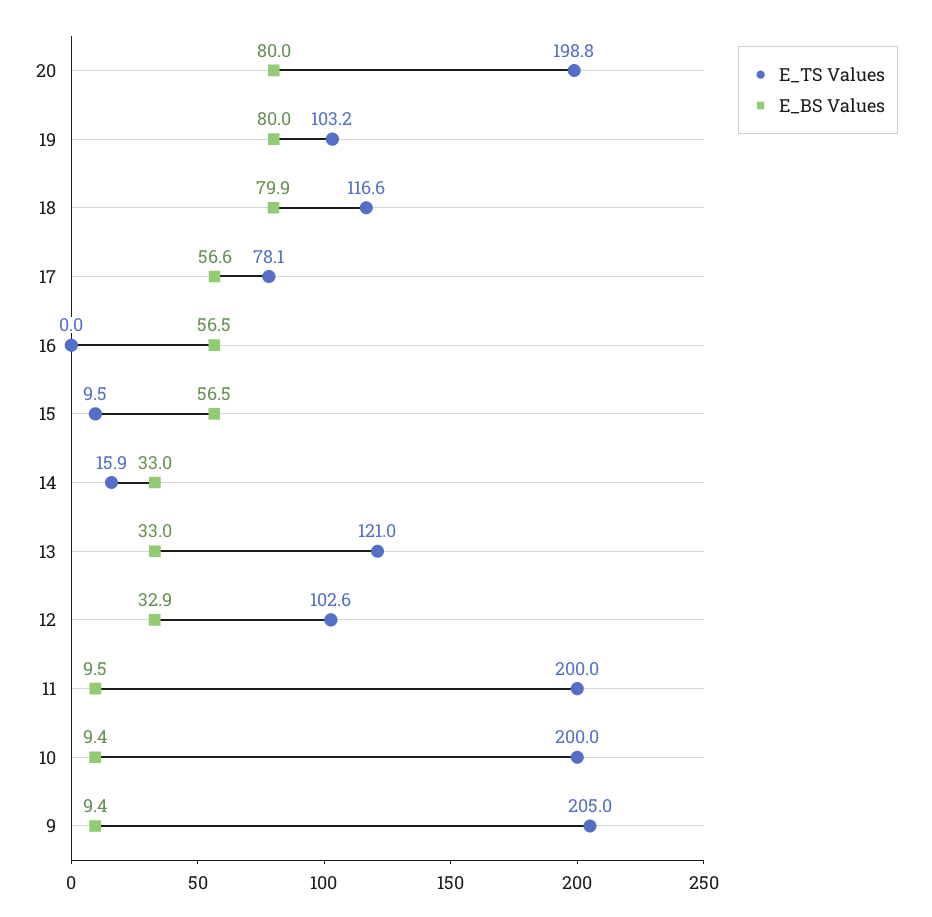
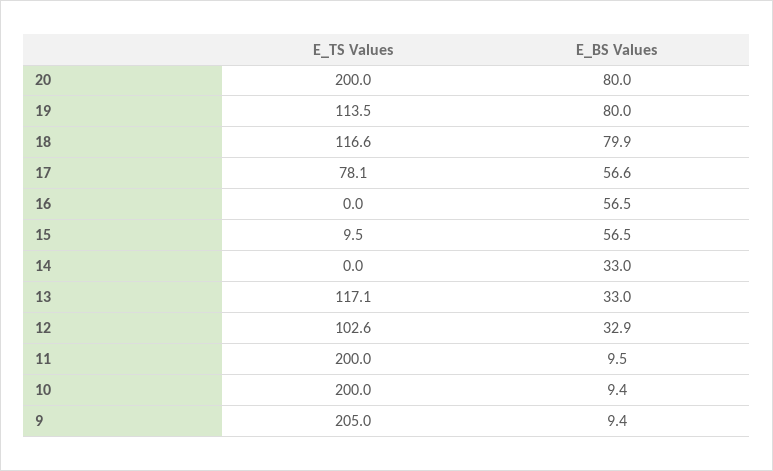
  {
    "E_TS Values": {
-     "20": 198.8,
+     "20": 200,
-     "19": 103.2,
+     "19": 113.5,
      "18": 116.6,
      "17": 78.1,
      "16": 0,
      "15": 9.5,
-     "14": 15.9,
+     "14": 0,
-     "13": 121,
+     "13": 117.1,
      "12": 102.6,
      "11": 200,
      "10": 200,
      "9": 205
    },
    "E_BS Values": {
      "20": 80,
      "19": 80,
      "18": 79.9,
      "17": 56.6,
      "16": 56.5,
      "15": 56.5,
      "14": 33,
      "13": 33,
      "12": 32.9,
      "11": 9.5,
      "10": 9.4,
      "9": 9.4
    }
  }

